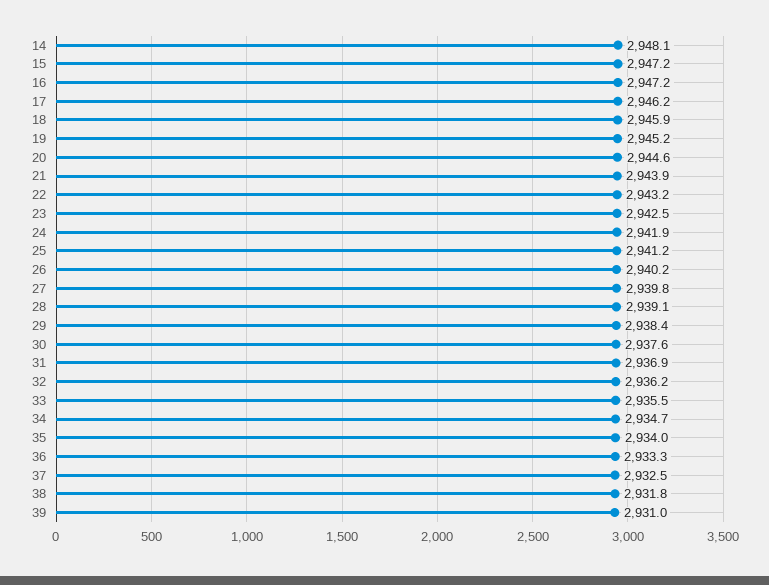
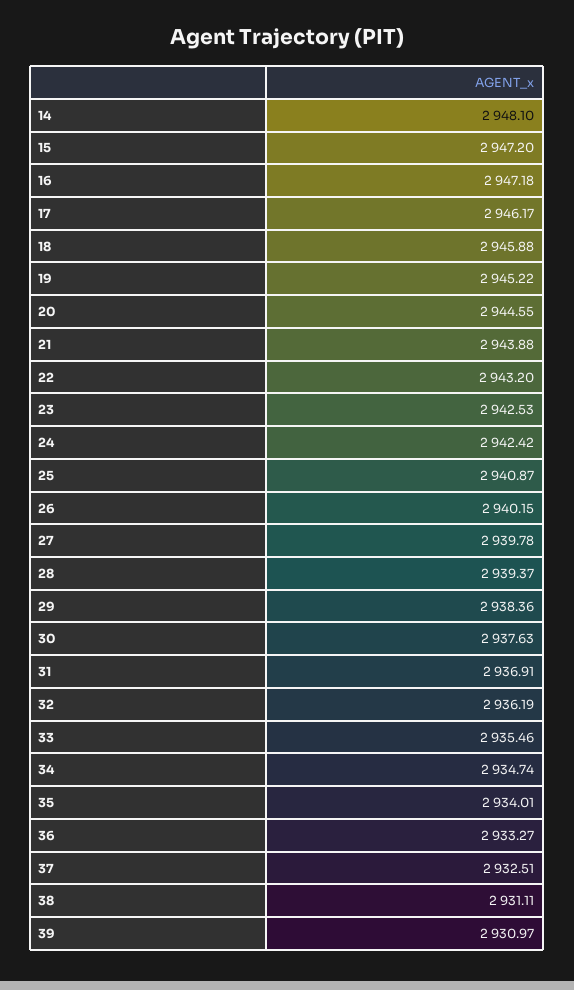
  {
    "14": 2948.1,
    "15": 2947.2,
    "16": 2947.18,
    "17": 2946.17,
    "18": 2945.88,
    "19": 2945.22,
    "20": 2944.55,
    "21": 2943.88,
    "22": 2943.2,
    "23": 2942.53,
-   "24": 2941.9,
+   "24": 2942.42,
-   "25": 2941.2,
+   "25": 2940.87,
    "26": 2940.15,
    "27": 2939.78,
-   "28": 2939.1,
+   "28": 2939.37,
    "29": 2938.36,
    "30": 2937.63,
    "31": 2936.91,
    "32": 2936.19,
    "33": 2935.46,
    "34": 2934.74,
    "35": 2934.01,
    "36": 2933.27,
    "37": 2932.51,
-   "38": 2931.8,
+   "38": 2931.11,
    "39": 2930.97
  }

